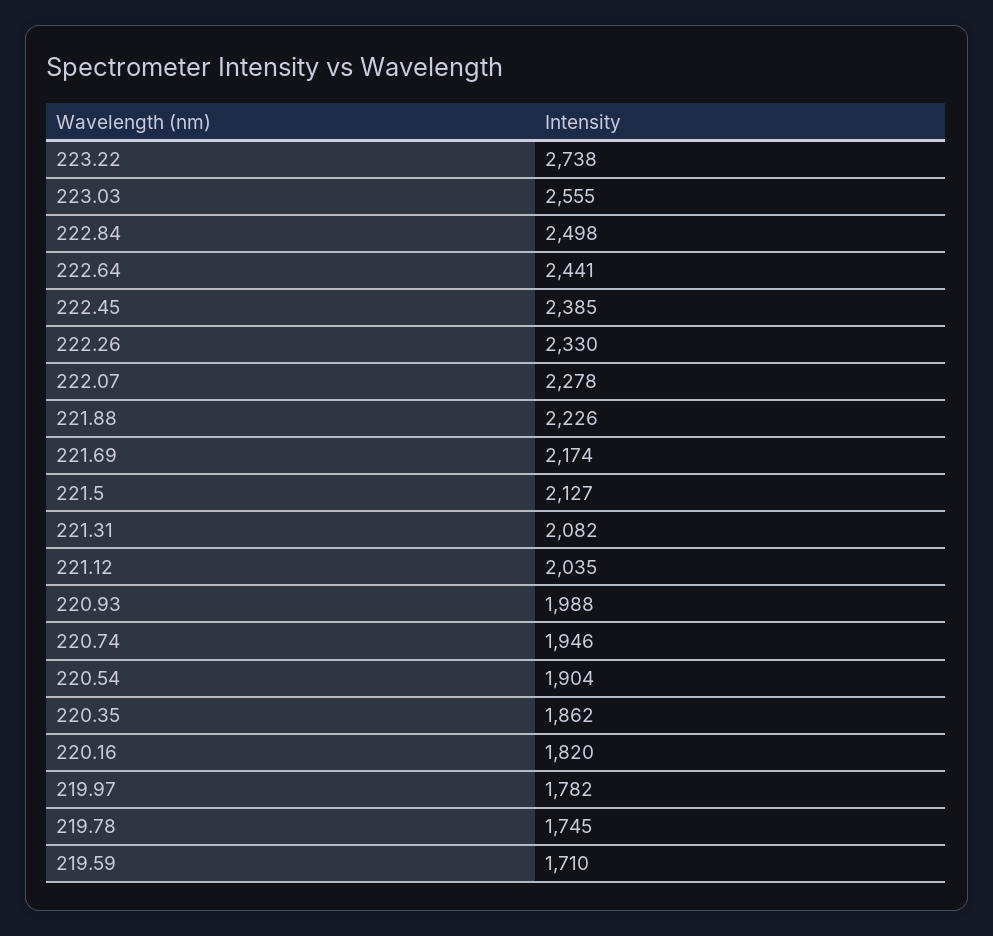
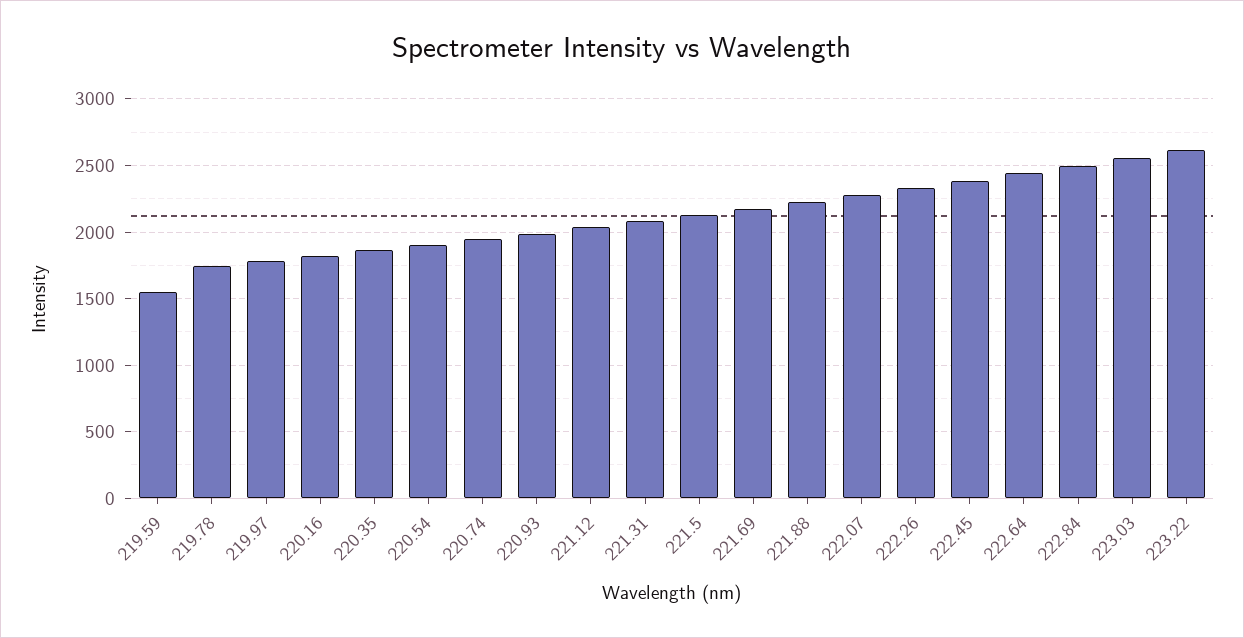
  {
-   "223.22": 2738,
+   "223.22": 2600,
    "223.03": 2555,
    "222.84": 2498,
    "222.64": 2441,
    "222.45": 2385,
    "222.26": 2330,
    "222.07": 2278,
    "221.88": 2226,
    "221.69": 2174,
    "221.5": 2127,
    "221.31": 2082,
    "221.12": 2035,
    "220.93": 1988,
    "220.74": 1946,
    "220.54": 1904,
    "220.35": 1862,
    "220.16": 1820,
    "219.97": 1782,
    "219.78": 1745,
-   "219.59": 1710
+   "219.59": 1550
  }

